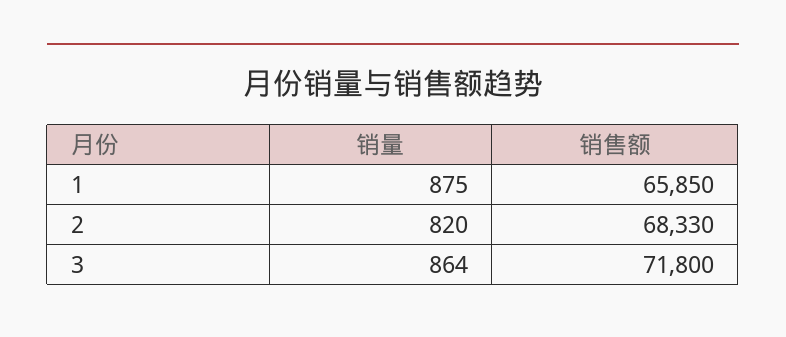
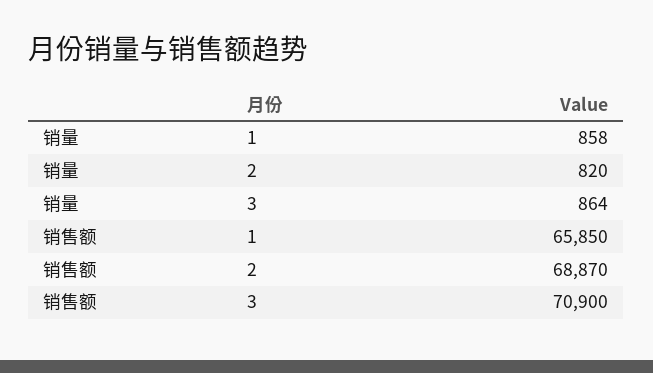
  {
    "销量": {
-     "1": 875,
+     "1": 858,
      "2": 820,
      "3": 864
    },
    "销售额": {
      "1": 65850,
-     "2": 68330,
+     "2": 68870,
-     "3": 71800
+     "3": 70900
    }
  }

